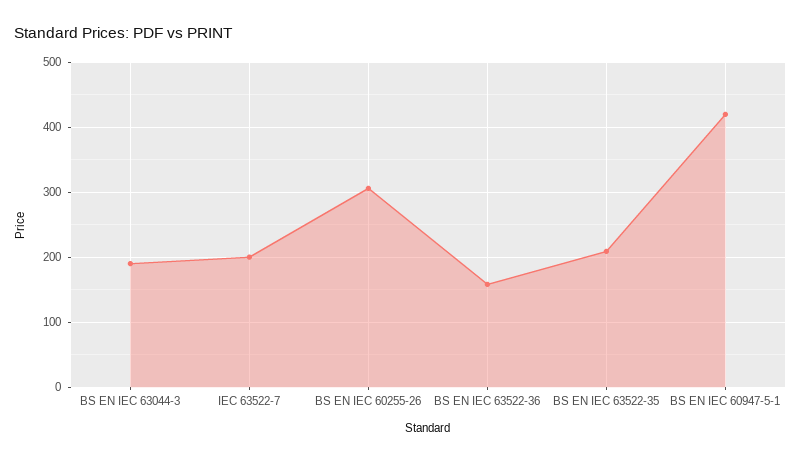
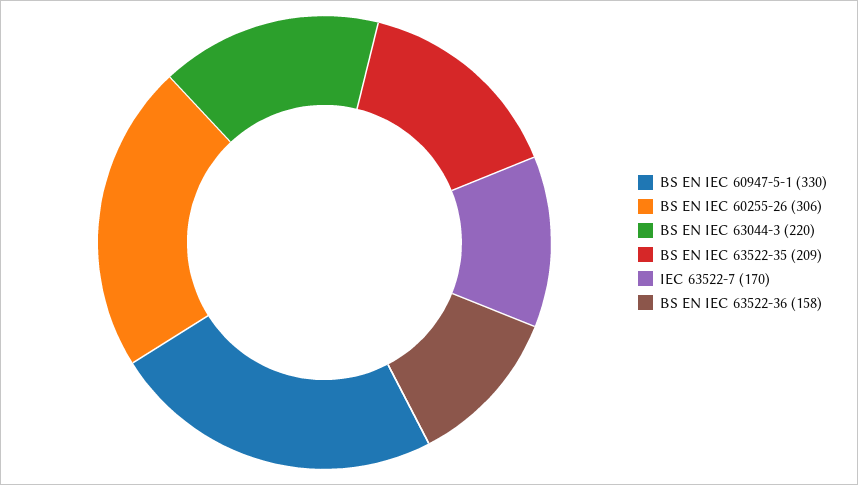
  {
-   "BS EN IEC 63044-3": 190,
+   "BS EN IEC 63044-3": 220,
-   "IEC 63522-7": 200,
+   "IEC 63522-7": 170,
    "BS EN IEC 60255-26": 306,
    "BS EN IEC 63522-36": 158,
    "BS EN IEC 63522-35": 209,
-   "BS EN IEC 60947-5-1": 420
+   "BS EN IEC 60947-5-1": 330
  }

